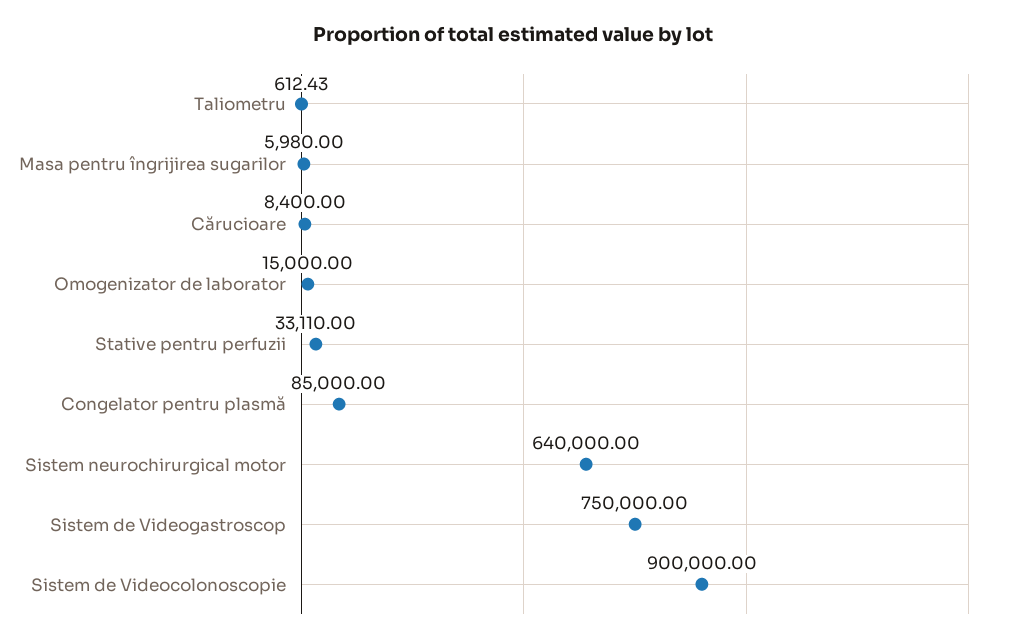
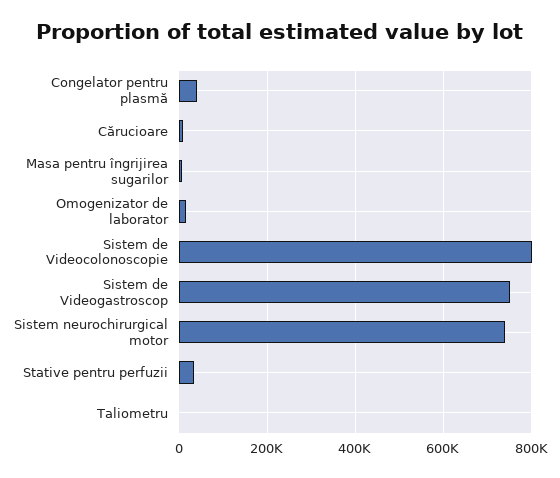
  {
    "Taliometru": 612.43,
    "Masa pentru îngrijirea sugarilor": 5980,
    "Cărucioare": 8400,
    "Omogenizator de laborator": 15000,
    "Stative pentru perfuzii": 33110,
-   "Congelator pentru plasmă": 85000,
+   "Congelator pentru plasmă": 40000,
-   "Sistem neurochirurgical motor": 640000,
+   "Sistem neurochirurgical motor": 740000,
    "Sistem de Videogastroscop": 750000,
-   "Sistem de Videocolonoscopie": 900000
+   "Sistem de Videocolonoscopie": 800000
  }

